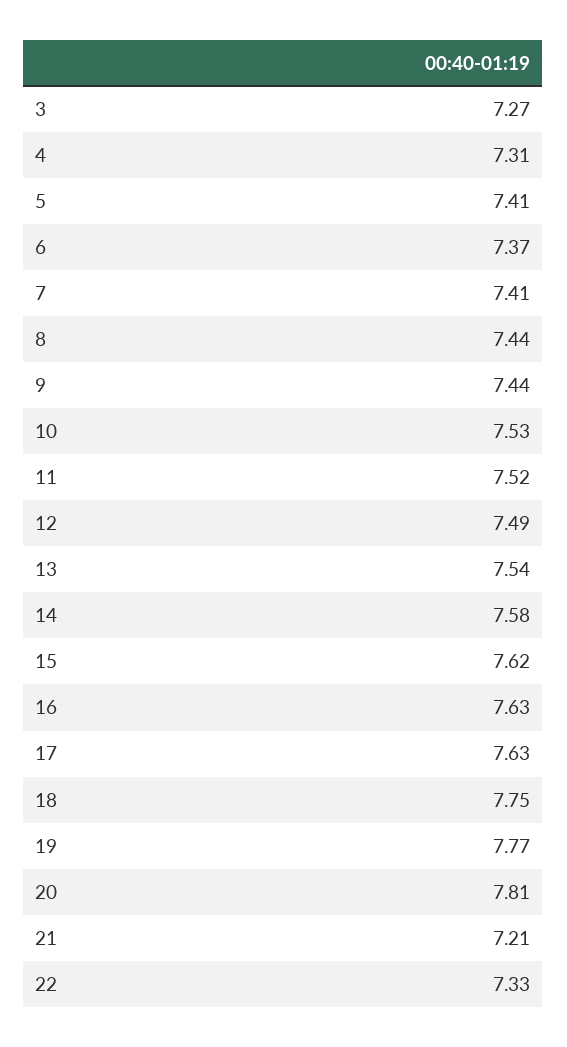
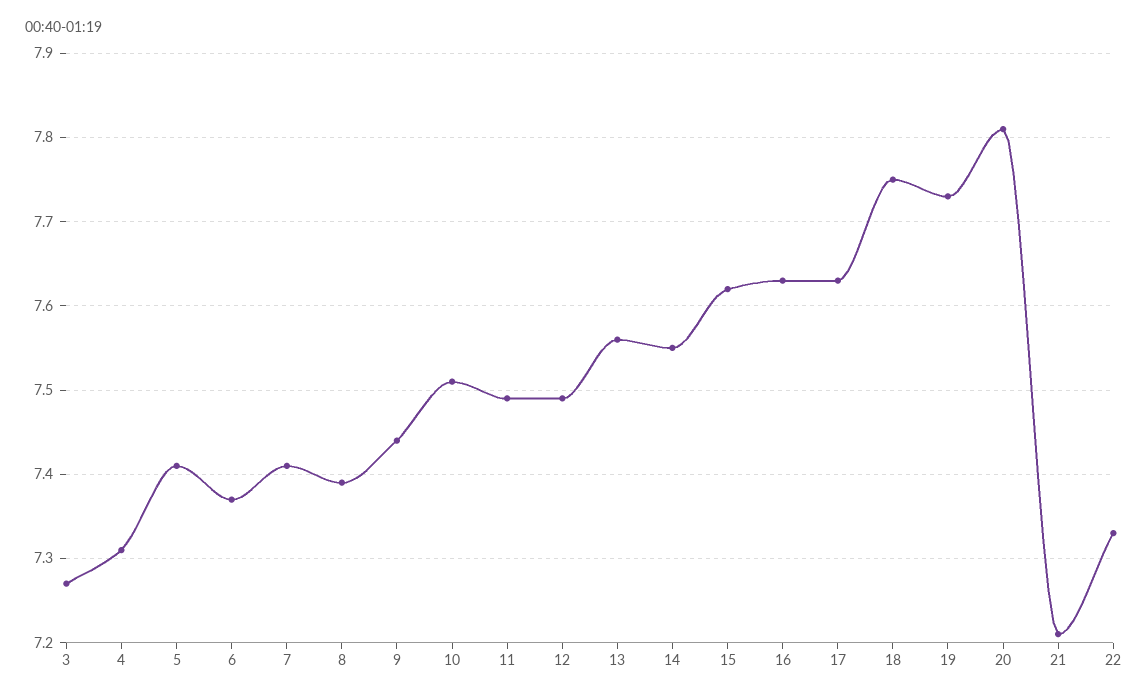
  {
    "3": 7.27,
    "4": 7.31,
    "5": 7.41,
    "6": 7.37,
    "7": 7.41,
-   "8": 7.44,
+   "8": 7.39,
    "9": 7.44,
-   "10": 7.53,
+   "10": 7.51,
-   "11": 7.52,
+   "11": 7.49,
    "12": 7.49,
-   "13": 7.54,
+   "13": 7.56,
-   "14": 7.58,
+   "14": 7.55,
    "15": 7.62,
    "16": 7.63,
    "17": 7.63,
    "18": 7.75,
-   "19": 7.77,
+   "19": 7.73,
    "20": 7.81,
    "21": 7.21,
    "22": 7.33
  }

